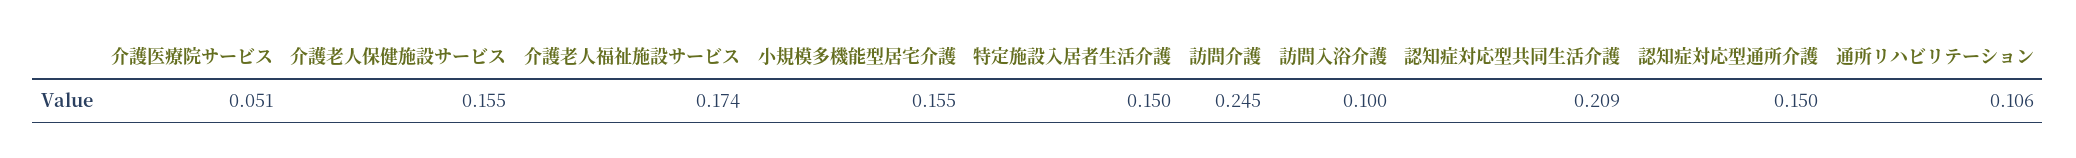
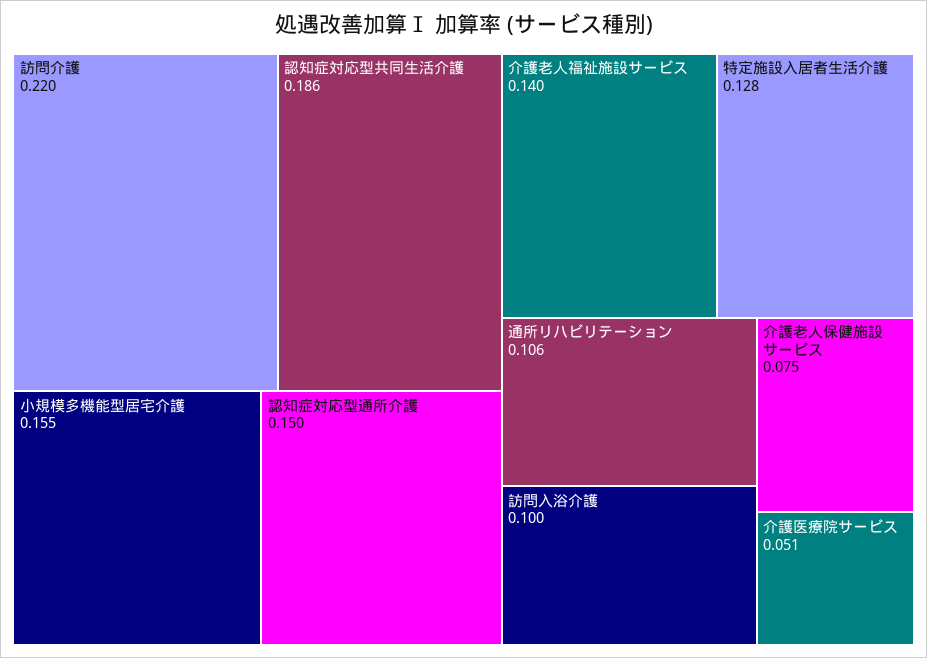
  {
    "介護医療院サービス": 0.051,
-   "介護老人保健施設サービス": 0.155,
+   "介護老人保健施設サービス": 0.075,
-   "介護老人福祉施設サービス": 0.174,
+   "介護老人福祉施設サービス": 0.14,
    "小規模多機能型居宅介護": 0.155,
-   "特定施設入居者生活介護": 0.15,
+   "特定施設入居者生活介護": 0.128,
-   "訪問介護": 0.245,
+   "訪問介護": 0.22,
    "訪問入浴介護": 0.1,
-   "認知症対応型共同生活介護": 0.209,
+   "認知症対応型共同生活介護": 0.186,
    "認知症対応型通所介護": 0.15,
    "通所リハビリテーション": 0.106
  }

